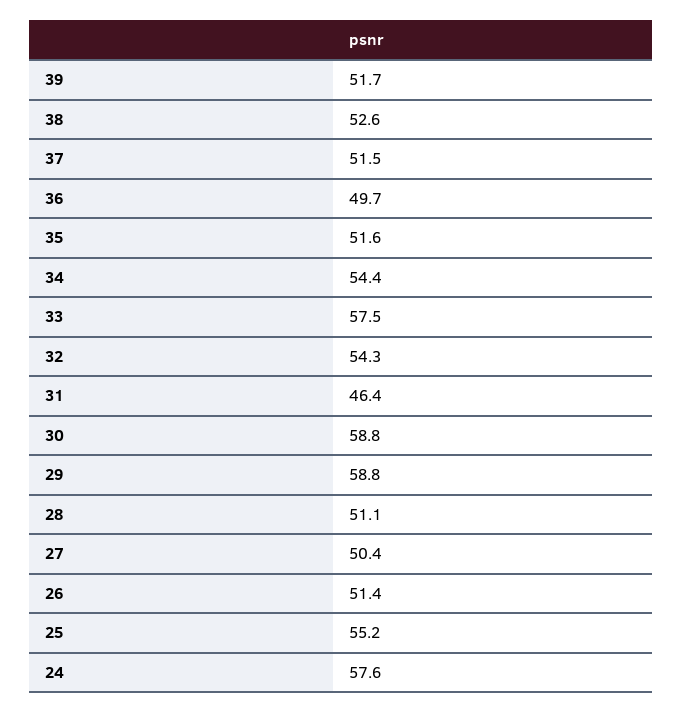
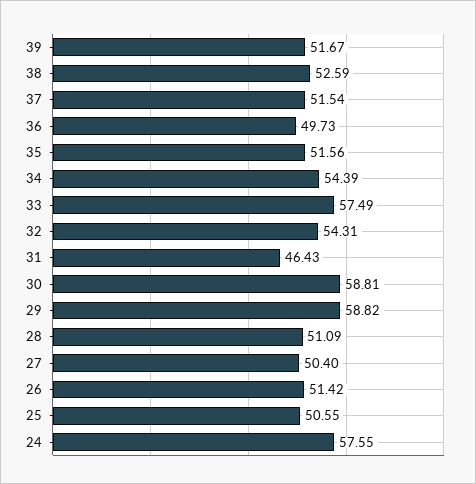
  {
    "39": 51.67,
    "38": 52.59,
    "37": 51.54,
    "36": 49.73,
    "35": 51.56,
    "34": 54.39,
    "33": 57.49,
    "32": 54.31,
    "31": 46.43,
    "30": 58.81,
    "29": 58.82,
    "28": 51.09,
    "27": 50.4,
    "26": 51.42,
-   "25": 55.2,
+   "25": 50.55,
    "24": 57.55
  }

